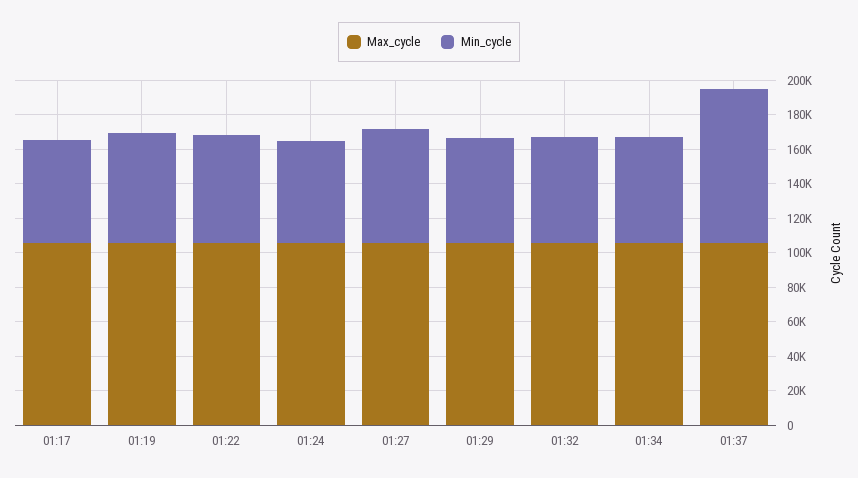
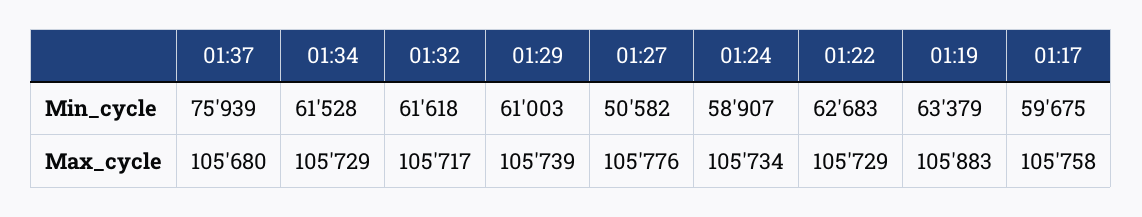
  {
    "Max_cycle": {
      "01:17": 105758,
      "01:19": 105883,
      "01:22": 105729,
      "01:24": 105734,
      "01:27": 105776,
      "01:29": 105739,
      "01:32": 105717,
      "01:34": 105729,
      "01:37": 105680
    },
    "Min_cycle": {
      "01:17": 59675,
      "01:19": 63379,
      "01:22": 62683,
      "01:24": 58907,
-     "01:27": 65000,
+     "01:27": 50582,
      "01:29": 61003,
      "01:32": 61618,
      "01:34": 61528,
-     "01:37": 90000
+     "01:37": 75939
    }
  }

